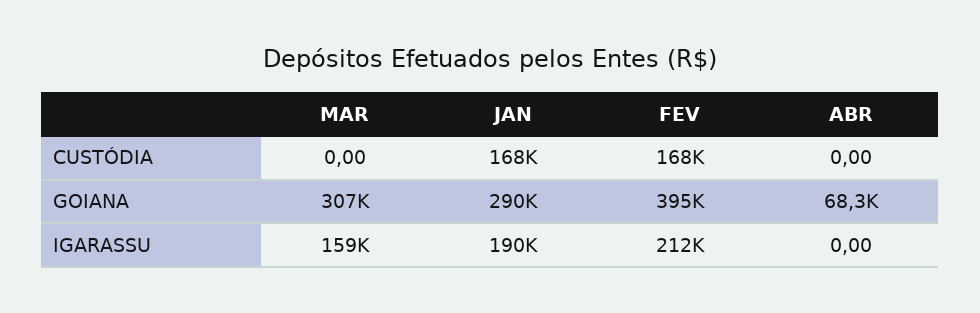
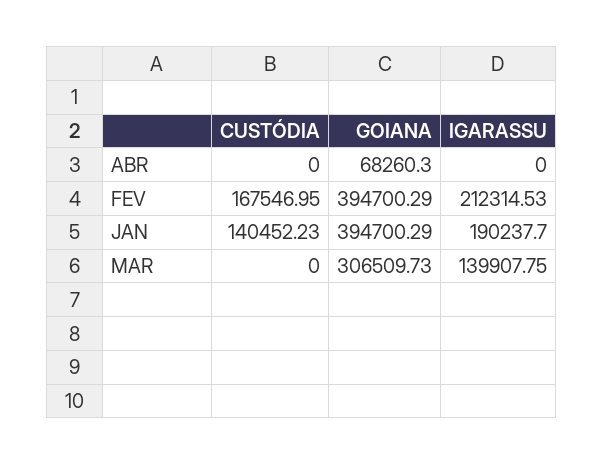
  {
    "MAR": {
      "CUSTÓDIA": 0,
      "GOIANA": 306509.73,
-     "IGARASSU": 159000
+     "IGARASSU": 139907.75
    },
    "JAN": {
-     "CUSTÓDIA": 168000,
+     "CUSTÓDIA": 140452.23,
-     "GOIANA": 290000,
+     "GOIANA": 394700.29,
      "IGARASSU": 190237.7
    },
    "FEV": {
      "CUSTÓDIA": 167546.95,
      "GOIANA": 394700.29,
      "IGARASSU": 212314.53
    },
    "ABR": {
      "CUSTÓDIA": 0,
      "GOIANA": 68260.3,
      "IGARASSU": 0
    }
  }

